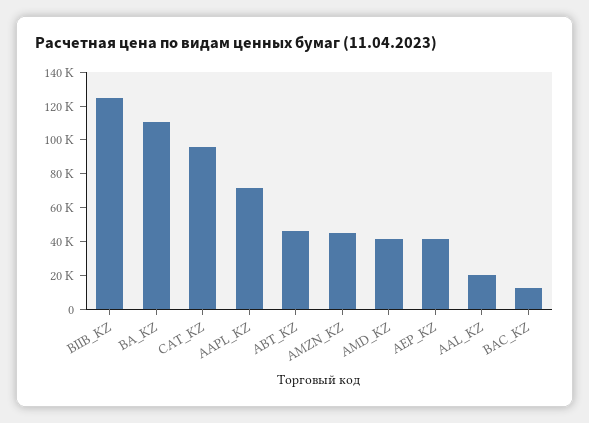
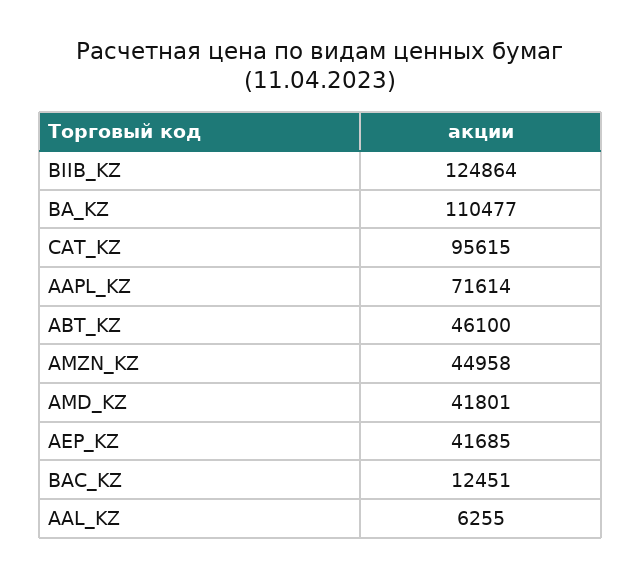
  {
    "BIIB_KZ": 124864,
    "BA_KZ": 110477,
    "CAT_KZ": 95615,
    "AAPL_KZ": 71614,
    "ABT_KZ": 46100,
    "AMZN_KZ": 44958,
    "AMD_KZ": 41801,
    "AEP_KZ": 41685,
-   "AAL_KZ": 20000,
+   "AAL_KZ": 6255,
    "BAC_KZ": 12451
  }

